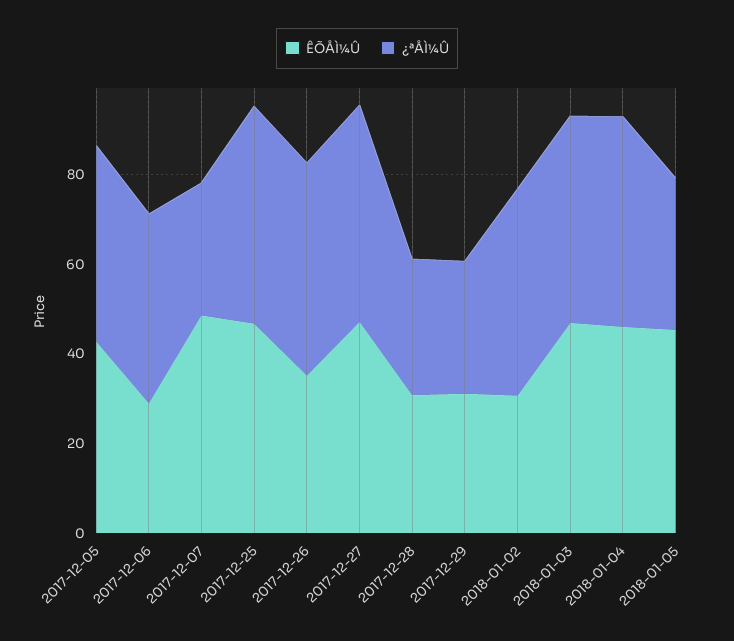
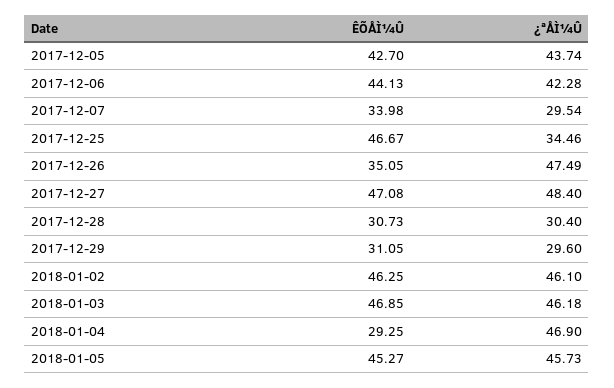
  {
    "ÊÕÅÌ¼Û": {
      "2017-12-05": 42.7,
-     "2017-12-06": 30,
+     "2017-12-06": 44.13,
-     "2017-12-07": 50,
+     "2017-12-07": 33.98,
      "2017-12-25": 46.67,
      "2017-12-26": 35.05,
      "2017-12-27": 47.08,
      "2017-12-28": 30.73,
      "2017-12-29": 31.05,
-     "2018-01-02": 30,
+     "2018-01-02": 46.25,
      "2018-01-03": 46.85,
-     "2018-01-04": 45,
+     "2018-01-04": 29.25,
      "2018-01-05": 45.27
    },
    "¿ªÅÌ¼Û": {
      "2017-12-05": 43.74,
      "2017-12-06": 42.28,
      "2017-12-07": 29.54,
-     "2017-12-25": 50,
+     "2017-12-25": 34.46,
      "2017-12-26": 47.49,
      "2017-12-27": 48.4,
      "2017-12-28": 30.4,
      "2017-12-29": 29.6,
      "2018-01-02": 46.1,
      "2018-01-03": 46.18,
      "2018-01-04": 46.9,
-     "2018-01-05": 35
+     "2018-01-05": 45.73
    }
  }

